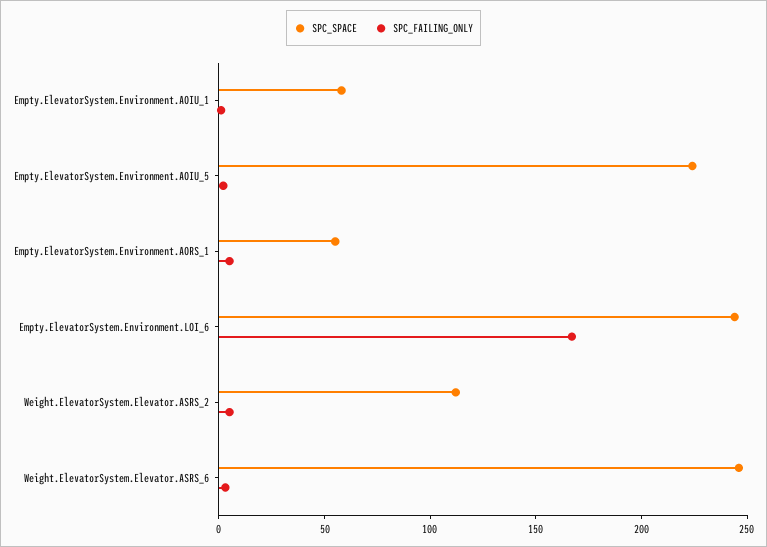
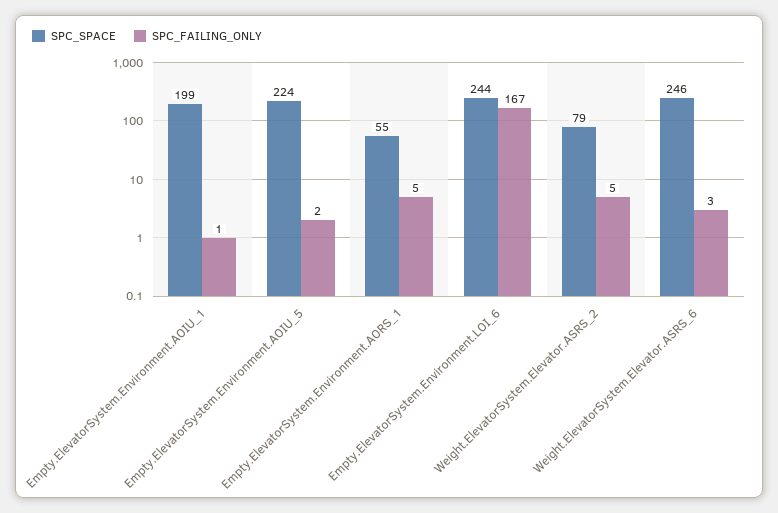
  {
    "SPC_SPACE": {
-     "Empty.ElevatorSystem.Environment.AOIU_1": 60,
+     "Empty.ElevatorSystem.Environment.AOIU_1": 199,
      "Empty.ElevatorSystem.Environment.AOIU_5": 224,
      "Empty.ElevatorSystem.Environment.AORS_1": 55,
      "Empty.ElevatorSystem.Environment.LOI_6": 244,
-     "Weight.ElevatorSystem.Elevator.ASRS_2": 110,
+     "Weight.ElevatorSystem.Elevator.ASRS_2": 79,
      "Weight.ElevatorSystem.Elevator.ASRS_6": 246
    },
    "SPC_FAILING_ONLY": {
      "Empty.ElevatorSystem.Environment.AOIU_1": 1,
      "Empty.ElevatorSystem.Environment.AOIU_5": 2,
      "Empty.ElevatorSystem.Environment.AORS_1": 5,
      "Empty.ElevatorSystem.Environment.LOI_6": 167,
      "Weight.ElevatorSystem.Elevator.ASRS_2": 5,
      "Weight.ElevatorSystem.Elevator.ASRS_6": 3
    }
  }

